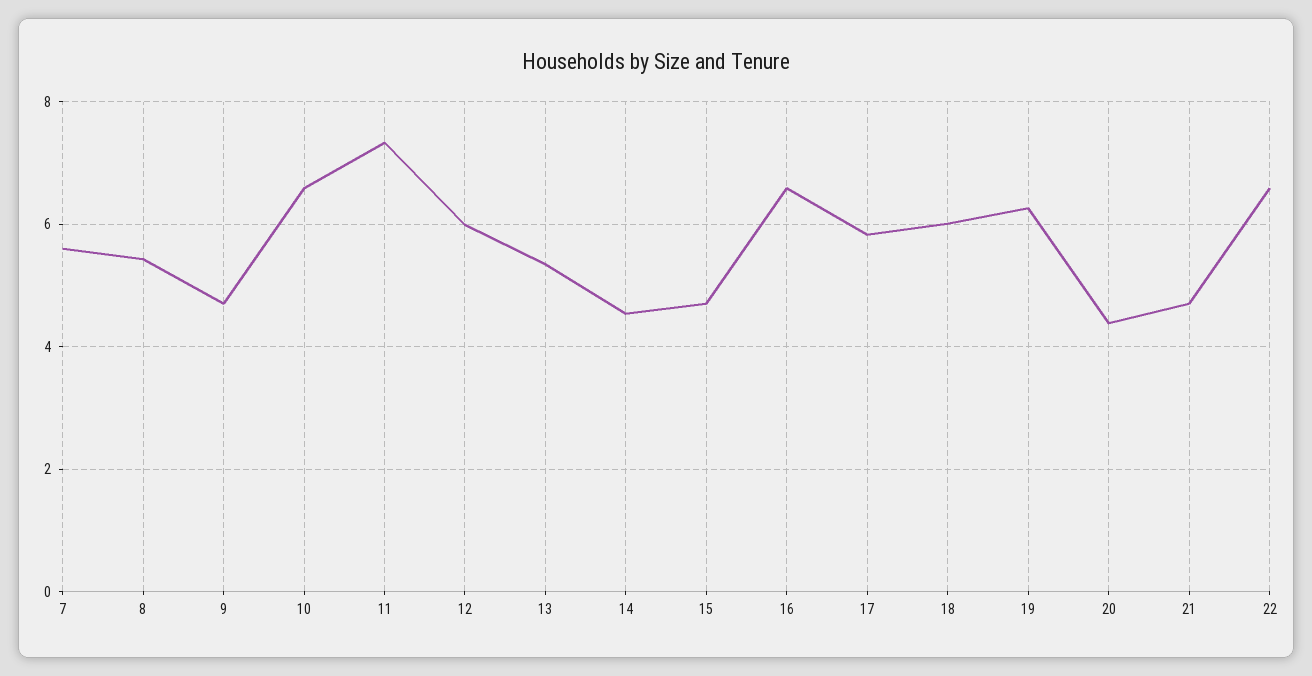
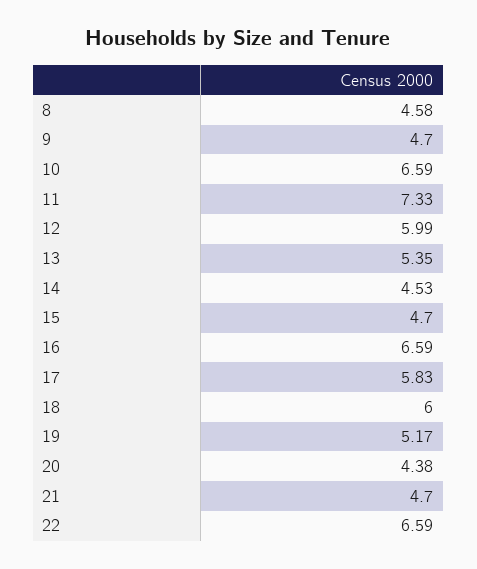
  {
-   "7": 5.6,
-   "8": 5.4,
+   "8": 4.58,
    "9": 4.7,
    "10": 6.59,
    "11": 7.33,
    "12": 5.99,
    "13": 5.35,
    "14": 4.53,
    "15": 4.7,
    "16": 6.59,
    "17": 5.83,
    "18": 6,
-   "19": 6.2,
+   "19": 5.17,
    "20": 4.38,
    "21": 4.7,
    "22": 6.59
  }

